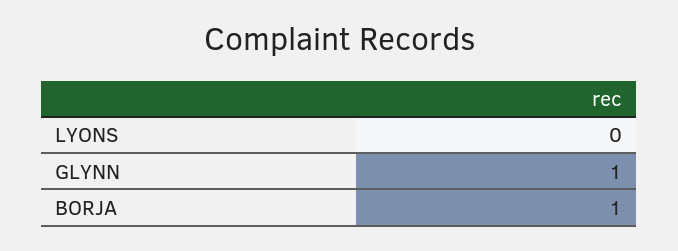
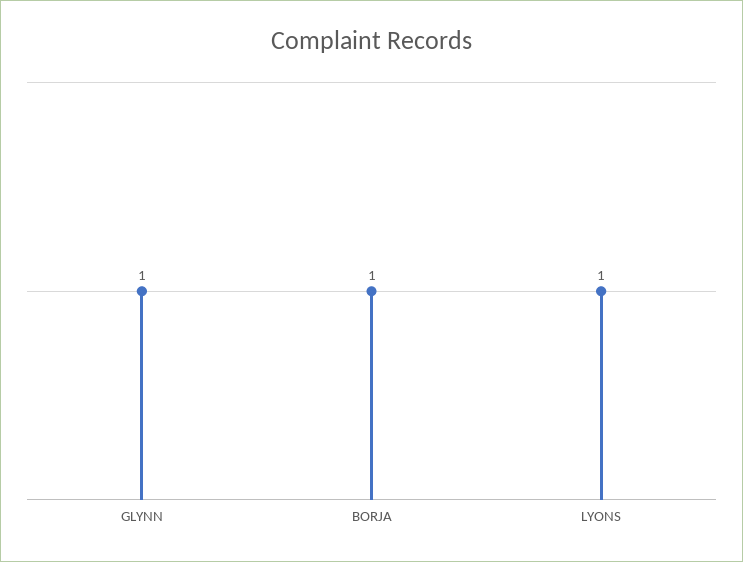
  {
-   "LYONS": 0,
+   "LYONS": 1,
    "GLYNN": 1,
    "BORJA": 1
  }

